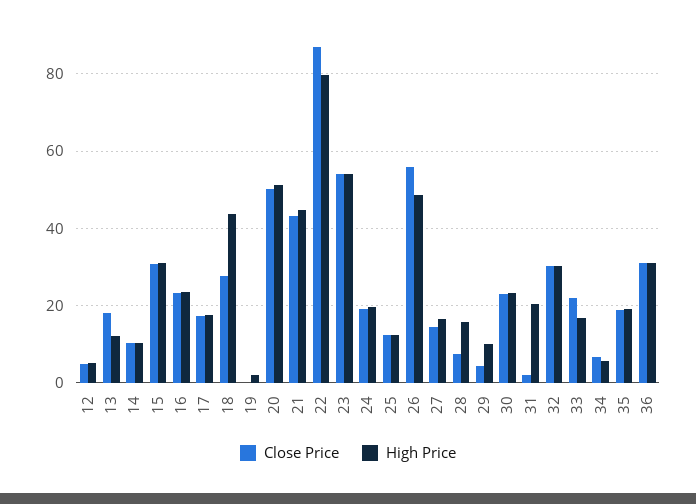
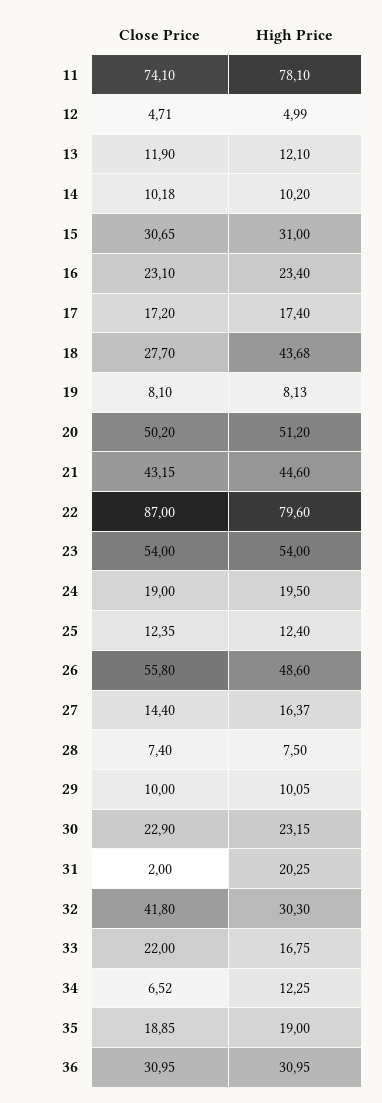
  {
    "Close Price": {
      "12": 4.71,
-     "13": 18,
+     "13": 11.9,
      "14": 10.18,
      "15": 30.65,
      "16": 23.1,
      "17": 17.2,
      "18": 27.7,
-     "19": 0,
+     "19": 8.1,
      "20": 50.2,
      "21": 43.15,
      "22": 87,
      "23": 54,
      "24": 19,
      "25": 12.35,
      "26": 55.8,
      "27": 14.4,
      "28": 7.4,
-     "29": 4,
+     "29": 10,
      "30": 22.9,
      "31": 2,
-     "32": 30,
+     "32": 41.8,
      "33": 22,
      "34": 6.52,
      "35": 18.85,
-     "36": 30.95
+     "36": 30.95,
+     "11": 74.1
    },
    "High Price": {
      "12": 4.99,
      "13": 12.1,
      "14": 10.2,
      "15": 31,
      "16": 23.4,
      "17": 17.4,
      "18": 43.68,
-     "19": 2,
+     "19": 8.13,
      "20": 51.2,
      "21": 44.6,
      "22": 79.6,
      "23": 54,
      "24": 19.5,
      "25": 12.4,
      "26": 48.6,
      "27": 16.37,
-     "28": 16,
+     "28": 7.5,
      "29": 10.05,
      "30": 23.15,
      "31": 20.25,
      "32": 30.3,
      "33": 16.75,
-     "34": 6,
+     "34": 12.25,
      "35": 19,
-     "36": 30.95
+     "36": 30.95,
+     "11": 78.1
    }
  }

